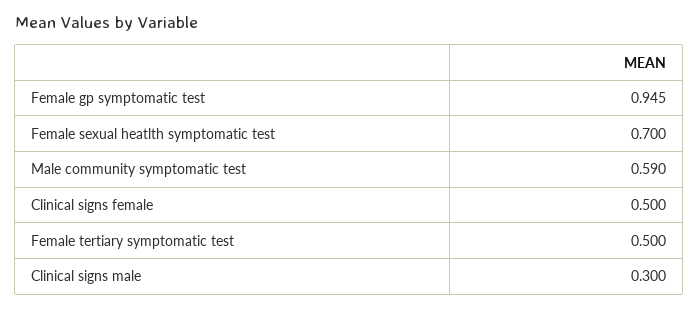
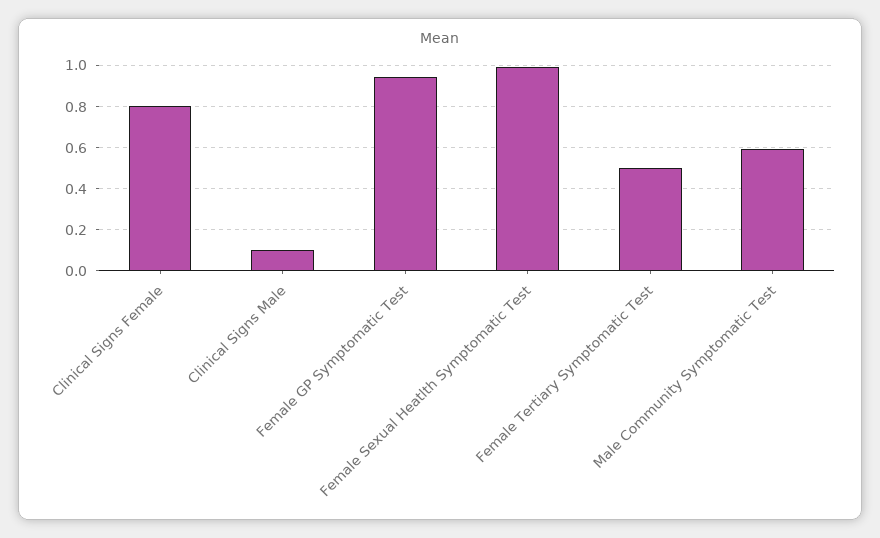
  {
    "Female gp symptomatic test": 0.945,
-   "Female sexual heatlth symptomatic test": 0.7,
+   "Female sexual heatlth symptomatic test": 1,
    "Male community symptomatic test": 0.59,
-   "Clinical signs female": 0.5,
+   "Clinical signs female": 0.8,
    "Female tertiary symptomatic test": 0.5,
-   "Clinical signs male": 0.3
+   "Clinical signs male": 0.1
  }

